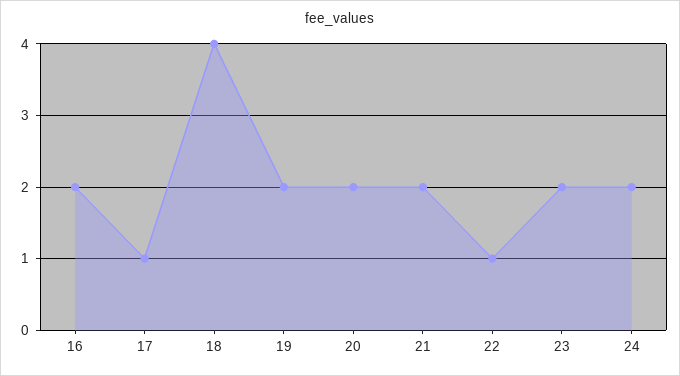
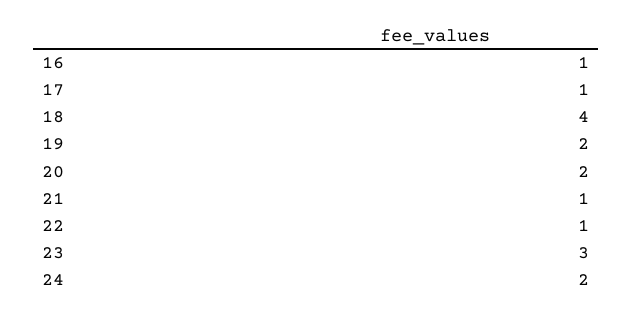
  {
-   "16": 2,
+   "16": 1,
    "17": 1,
    "18": 4,
    "19": 2,
    "20": 2,
-   "21": 2,
+   "21": 1,
    "22": 1,
-   "23": 2,
+   "23": 3,
    "24": 2
  }

